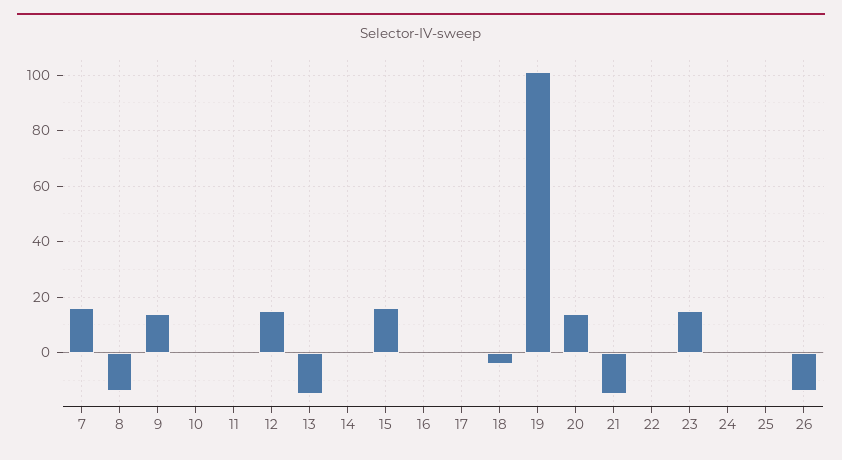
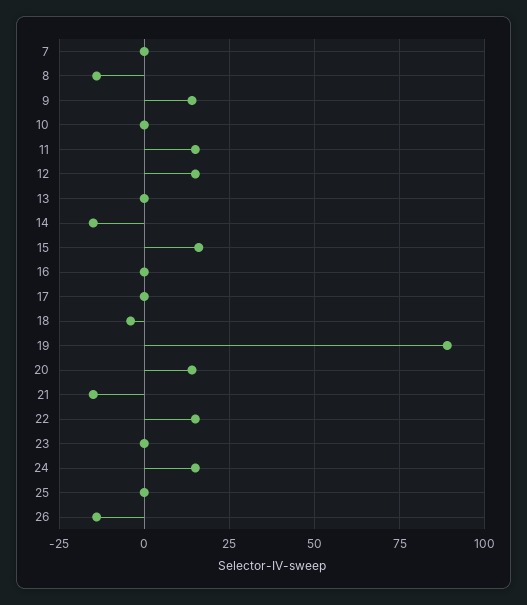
  {
-   "7": 15,
+   "7": 0,
    "8": -15,
    "9": 15,
    "10": 0,
-   "11": 0,
+   "11": 15,
    "12": 15,
-   "13": -15,
+   "13": 0,
-   "14": 0,
+   "14": -15,
    "15": 15,
    "16": 0,
    "17": 0,
    "18": -5,
-   "19": 100,
+   "19": 90,
    "20": 15,
    "21": -15,
-   "22": 0,
+   "22": 15,
-   "23": 15,
+   "23": 0,
-   "24": 0,
+   "24": 15,
    "25": 0,
    "26": -15
  }

